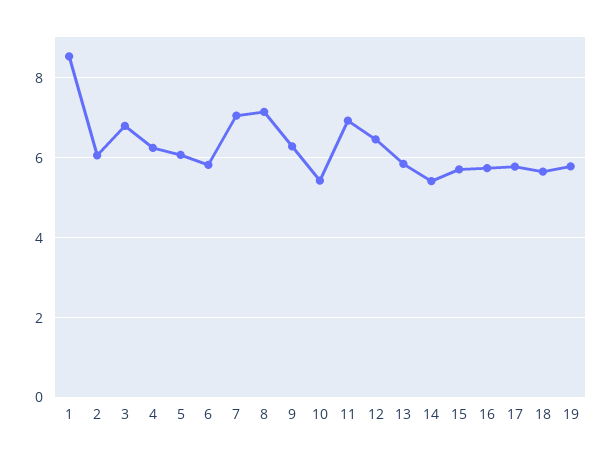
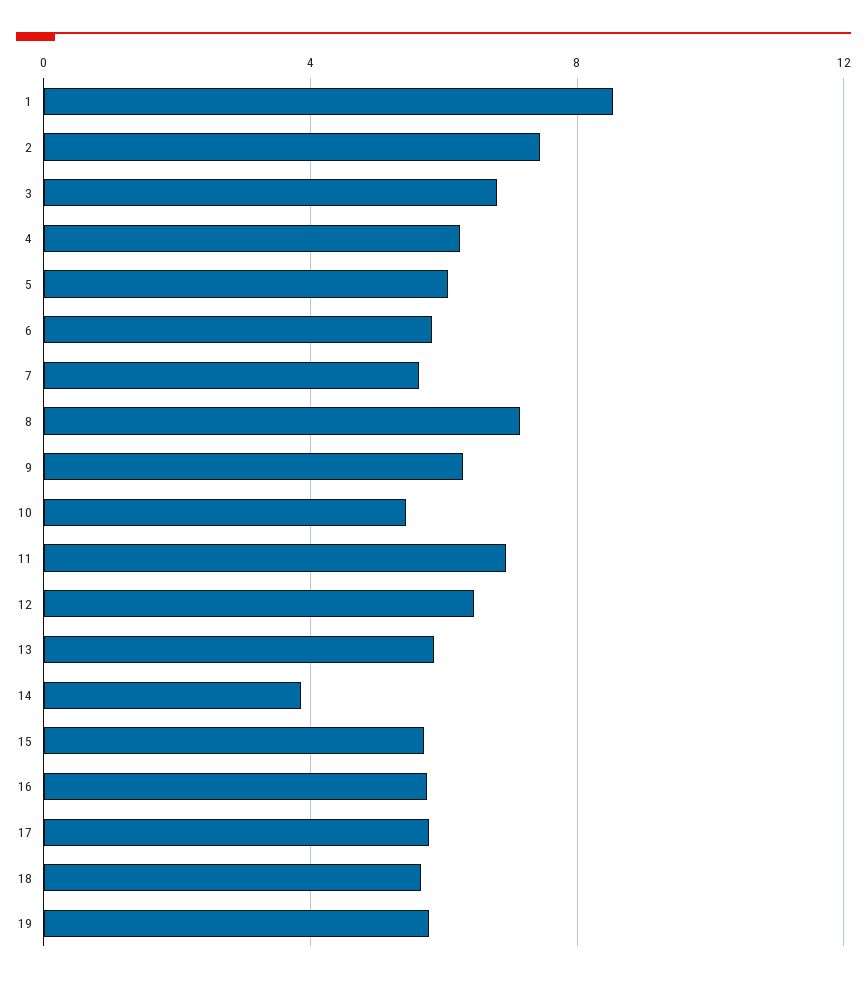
  {
    "1": 8.6,
-   "2": 6,
+   "2": 7.5,
    "3": 6.8,
    "4": 6.2,
    "5": 6,
    "6": 5.8,
-   "7": 7,
+   "7": 5.5,
    "8": 7.2,
    "9": 6.2,
    "10": 5.4,
    "11": 7,
    "12": 6.4,
    "13": 5.8,
-   "14": 5.4,
+   "14": 4,
    "15": 5.8,
    "16": 5.8,
    "17": 5.8,
    "18": 5.6,
    "19": 5.8
  }

